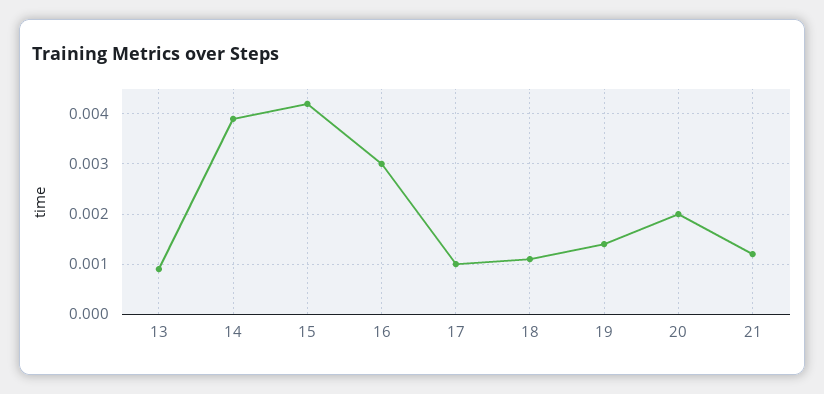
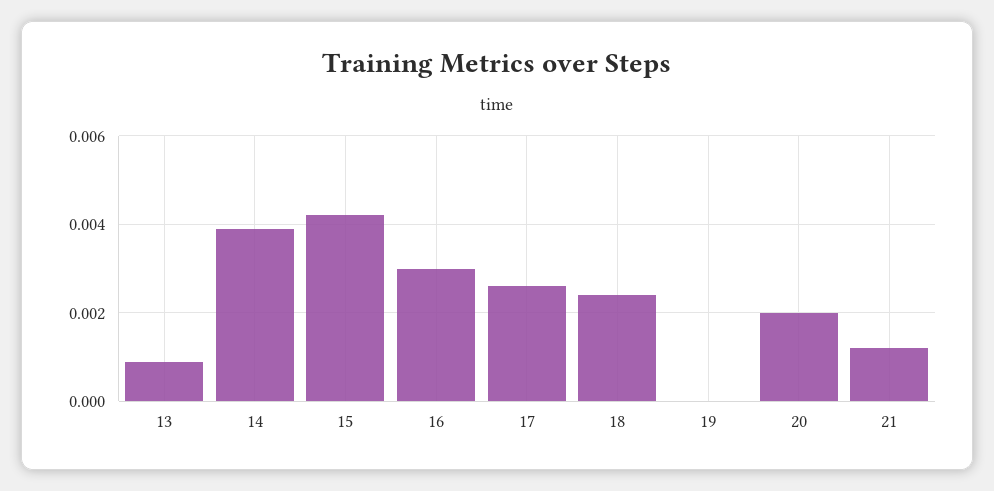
  {
    "13": 0.001,
    "14": 0.004,
    "15": 0.004,
    "16": 0.003,
-   "17": 0.001,
+   "17": 0.0025,
-   "18": 0.001,
+   "18": 0.0025,
-   "19": 0.0015,
+   "19": 0,
    "20": 0.002,
    "21": 0.001
  }

